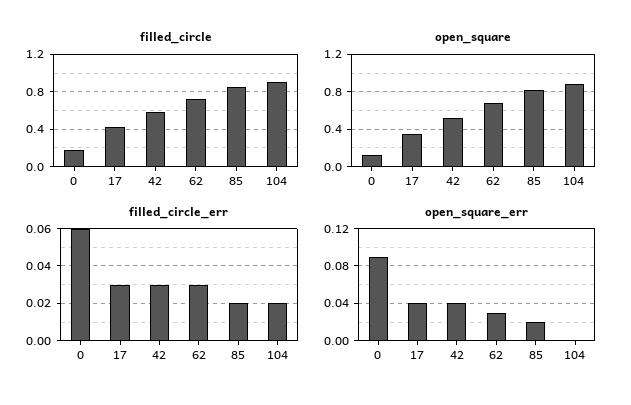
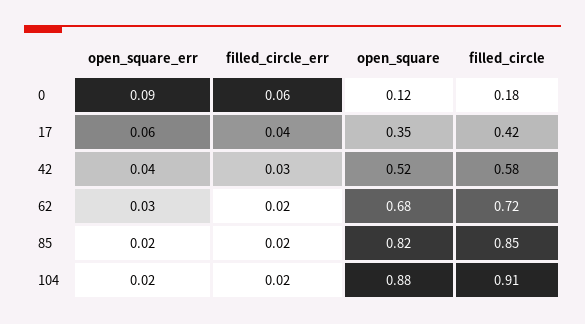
  {
    "filled_circle": {
      "0": 0.18,
      "17": 0.42,
      "42": 0.58,
      "62": 0.72,
      "85": 0.85,
      "104": 0.91
    },
    "open_square": {
      "0": 0.12,
      "17": 0.35,
      "42": 0.52,
      "62": 0.68,
      "85": 0.82,
      "104": 0.88
    },
    "filled_circle_err": {
      "0": 0.06,
-     "17": 0.03,
+     "17": 0.04,
      "42": 0.03,
-     "62": 0.03,
+     "62": 0.02,
      "85": 0.02,
      "104": 0.02
    },
    "open_square_err": {
      "0": 0.09,
-     "17": 0.04,
+     "17": 0.06,
      "42": 0.04,
      "62": 0.03,
      "85": 0.02,
-     "104": 0
+     "104": 0.02
    }
  }

